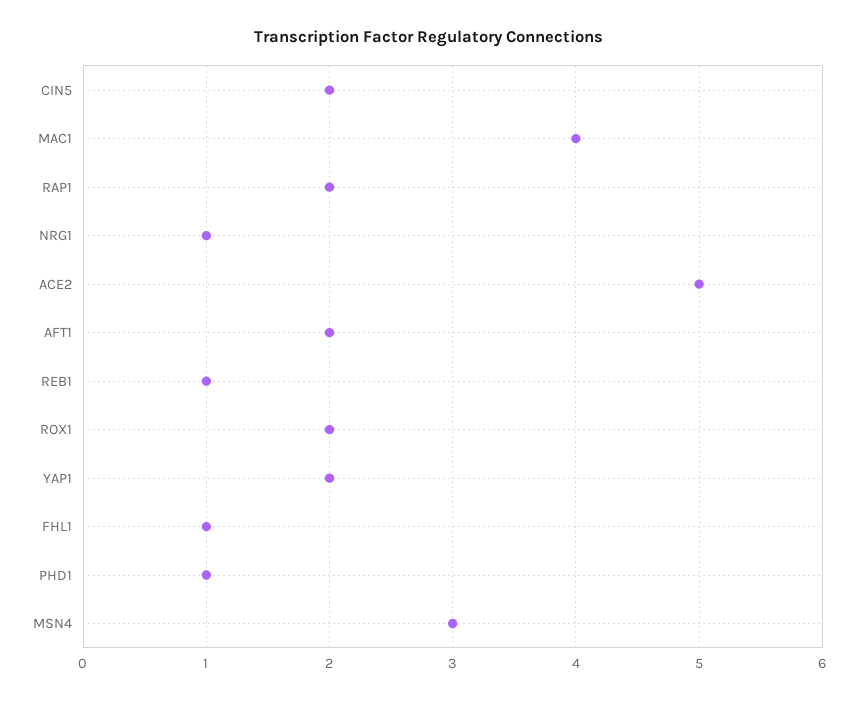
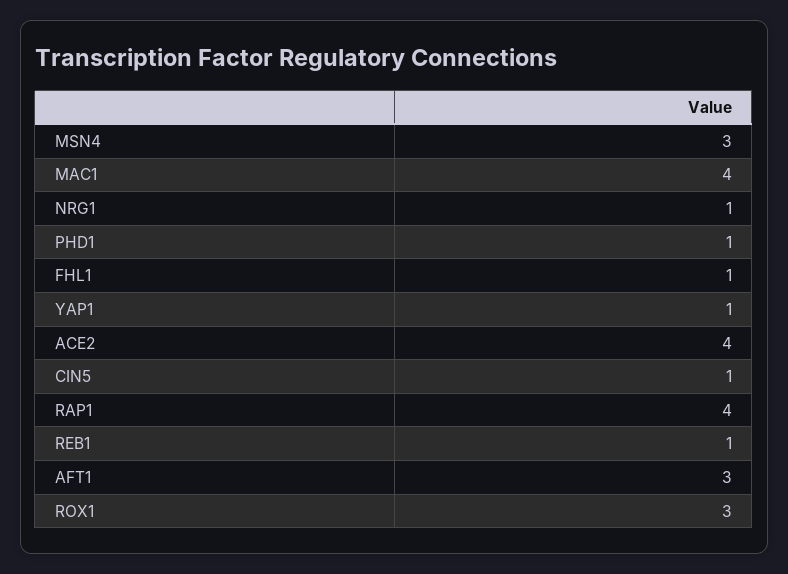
  {
-   "CIN5": 2,
+   "CIN5": 1,
    "MAC1": 4,
-   "RAP1": 2,
+   "RAP1": 4,
    "NRG1": 1,
-   "ACE2": 5,
+   "ACE2": 4,
-   "AFT1": 2,
+   "AFT1": 3,
    "REB1": 1,
-   "ROX1": 2,
+   "ROX1": 3,
-   "YAP1": 2,
+   "YAP1": 1,
    "FHL1": 1,
    "PHD1": 1,
    "MSN4": 3
  }

